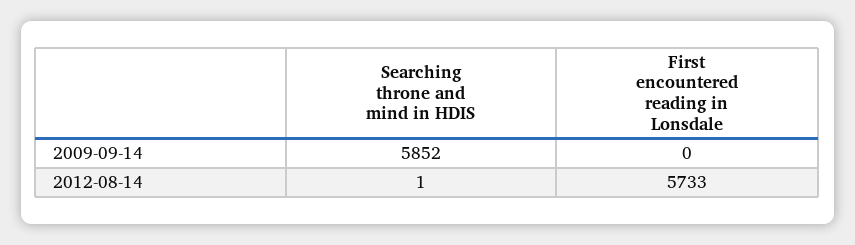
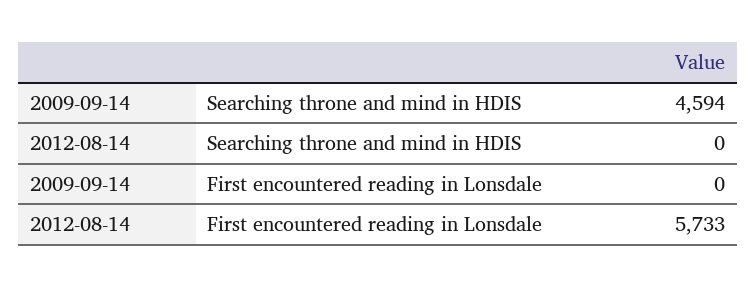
  {
    "Searching throne and mind in HDIS": {
-     "2009-09-14": 5852,
+     "2009-09-14": 4594,
-     "2012-08-14": 1
+     "2012-08-14": 0
    },
    "First encountered reading in Lonsdale": {
      "2009-09-14": 0,
      "2012-08-14": 5733
    }
  }

